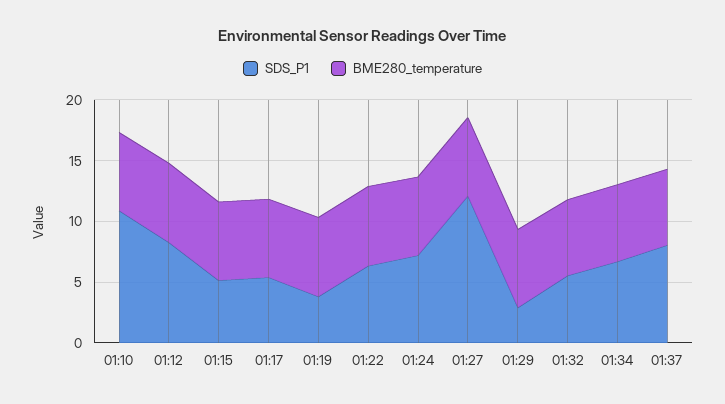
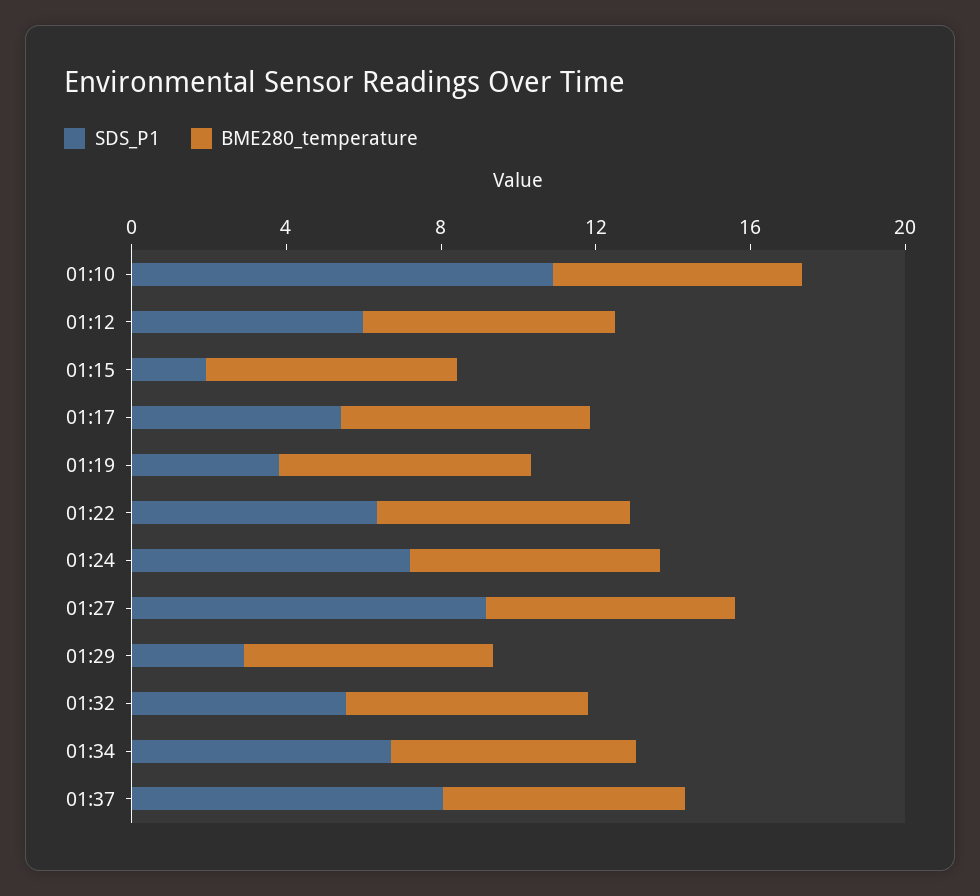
  {
    "SDS_P1": {
      "01:10": 11,
-     "01:12": 8,
+     "01:12": 6,
-     "01:15": 5,
+     "01:15": 2,
      "01:17": 5,
      "01:19": 4,
      "01:22": 6,
      "01:24": 7,
-     "01:27": 12,
+     "01:27": 9,
      "01:29": 3,
      "01:32": 6,
      "01:34": 7,
      "01:37": 8
    },
    "BME280_temperature": {
      "01:10": 6,
      "01:12": 7,
      "01:15": 6,
      "01:17": 6,
      "01:19": 7,
      "01:22": 7,
      "01:24": 6,
      "01:27": 6,
      "01:29": 6,
      "01:32": 6,
      "01:34": 6,
      "01:37": 6
    }
  }

